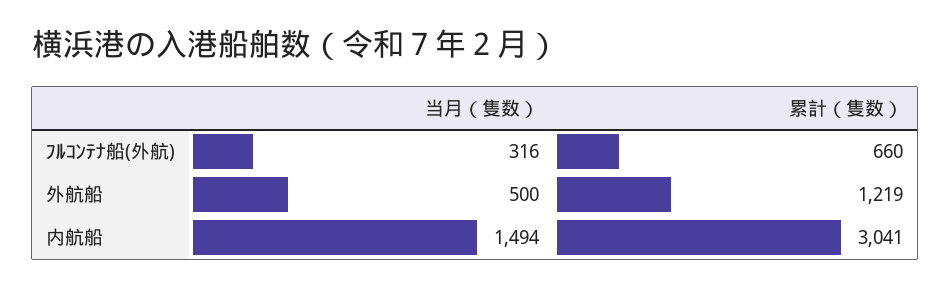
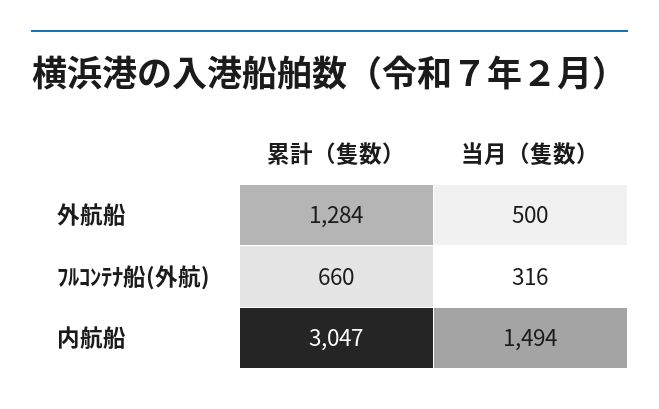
  {
    "当月（隻数）": {
      "ﾌﾙｺﾝﾃﾅ船(外航)": 316,
      "外航船": 500,
      "内航船": 1494
    },
    "累計（隻数）": {
      "ﾌﾙｺﾝﾃﾅ船(外航)": 660,
-     "外航船": 1219,
+     "外航船": 1284,
-     "内航船": 3041
+     "内航船": 3047
    }
  }

